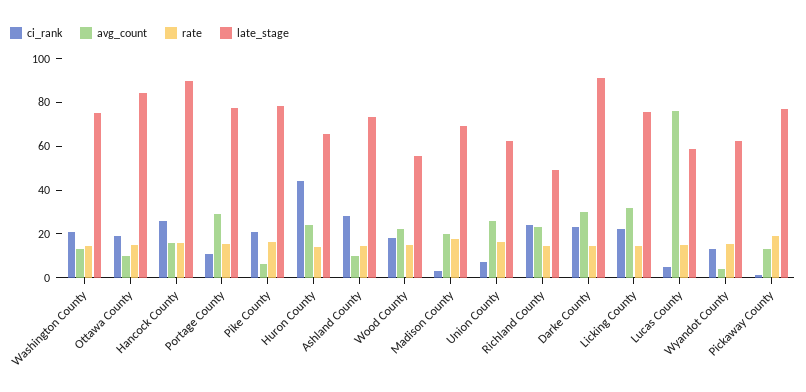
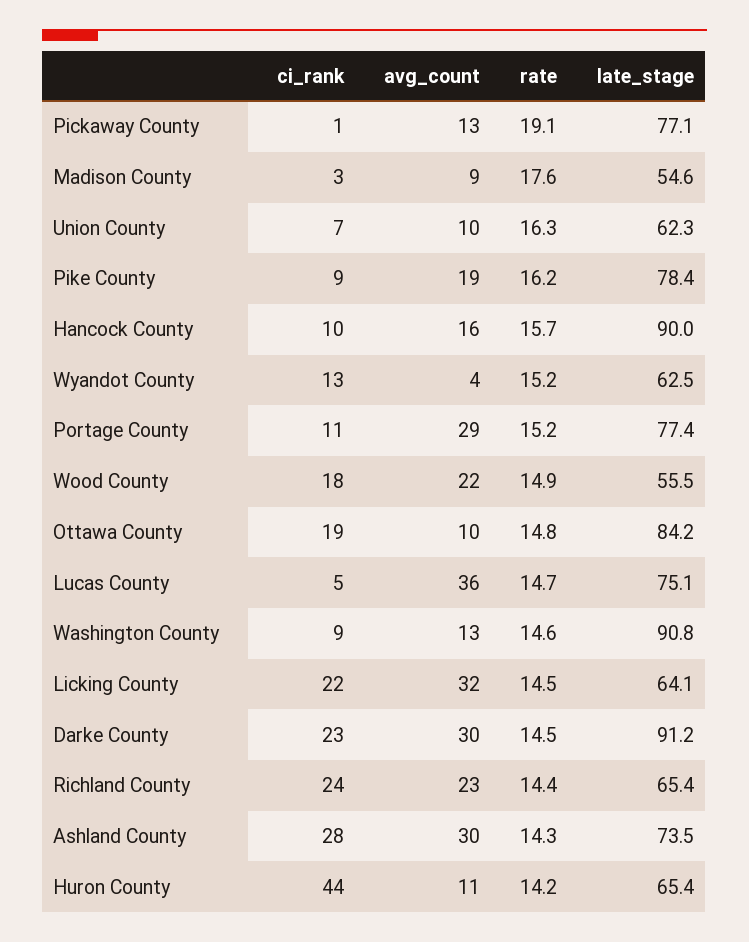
  {
    "ci_rank": {
-     "Washington County": 20,
+     "Washington County": 9,
      "Ottawa County": 19,
-     "Hancock County": 25,
+     "Hancock County": 10,
      "Portage County": 11,
-     "Pike County": 20,
+     "Pike County": 9,
      "Huron County": 44,
      "Ashland County": 28,
      "Wood County": 18,
      "Madison County": 3,
      "Union County": 7,
      "Richland County": 24,
      "Darke County": 23,
      "Licking County": 22,
      "Lucas County": 5,
      "Wyandot County": 13,
      "Pickaway County": 1
    },
    "avg_count": {
      "Washington County": 13,
      "Ottawa County": 10,
      "Hancock County": 16,
      "Portage County": 29,
-     "Pike County": 5,
+     "Pike County": 19,
-     "Huron County": 25,
+     "Huron County": 11,
-     "Ashland County": 10,
+     "Ashland County": 30,
      "Wood County": 22,
-     "Madison County": 20,
+     "Madison County": 9,
-     "Union County": 25,
+     "Union County": 10,
      "Richland County": 23,
      "Darke County": 30,
      "Licking County": 32,
-     "Lucas County": 75,
+     "Lucas County": 36,
      "Wyandot County": 4,
      "Pickaway County": 13
    },
    "rate": {
      "Washington County": 14.6,
      "Ottawa County": 14.8,
      "Hancock County": 15.7,
      "Portage County": 15.2,
      "Pike County": 16.2,
      "Huron County": 14.2,
      "Ashland County": 14.3,
      "Wood County": 14.9,
      "Madison County": 17.6,
      "Union County": 16.3,
      "Richland County": 14.4,
      "Darke County": 14.5,
      "Licking County": 14.5,
      "Lucas County": 14.7,
      "Wyandot County": 15.2,
      "Pickaway County": 19.1
    },
    "late_stage": {
-     "Washington County": 75,
+     "Washington County": 90.8,
      "Ottawa County": 84.2,
      "Hancock County": 90,
      "Portage County": 77.4,
      "Pike County": 78.4,
      "Huron County": 65.4,
      "Ashland County": 73.5,
      "Wood County": 55.5,
-     "Madison County": 70,
+     "Madison County": 54.6,
      "Union County": 62.3,
-     "Richland County": 50,
+     "Richland County": 65.4,
      "Darke County": 91.2,
-     "Licking County": 75,
+     "Licking County": 64.1,
-     "Lucas County": 60,
+     "Lucas County": 75.1,
      "Wyandot County": 62.5,
      "Pickaway County": 77.1
    }
  }

